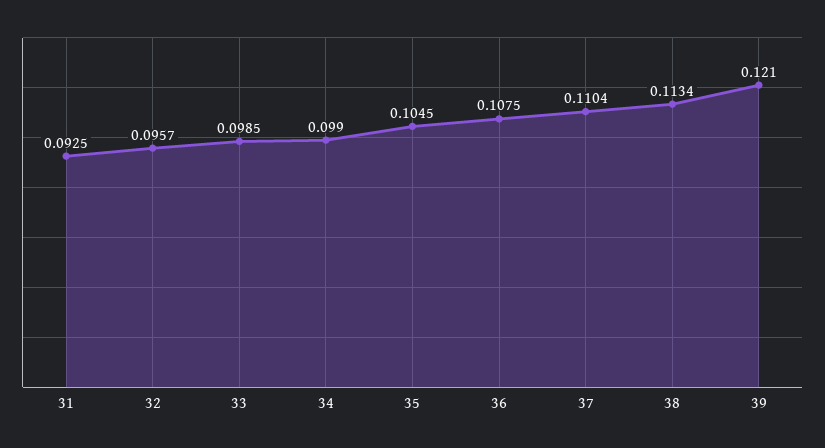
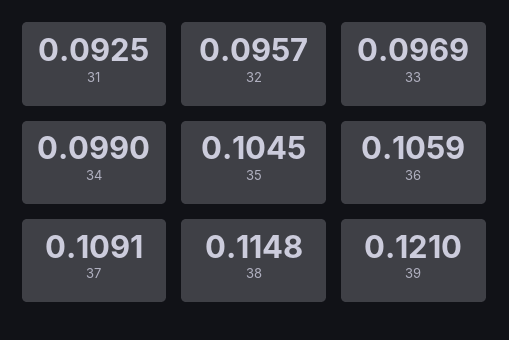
  {
    "31": 0.0925,
    "32": 0.0957,
-   "33": 0.0985,
+   "33": 0.0969,
    "34": 0.099,
    "35": 0.1045,
-   "36": 0.1075,
+   "36": 0.1059,
-   "37": 0.1104,
+   "37": 0.1091,
-   "38": 0.1134,
+   "38": 0.1148,
    "39": 0.121
  }

